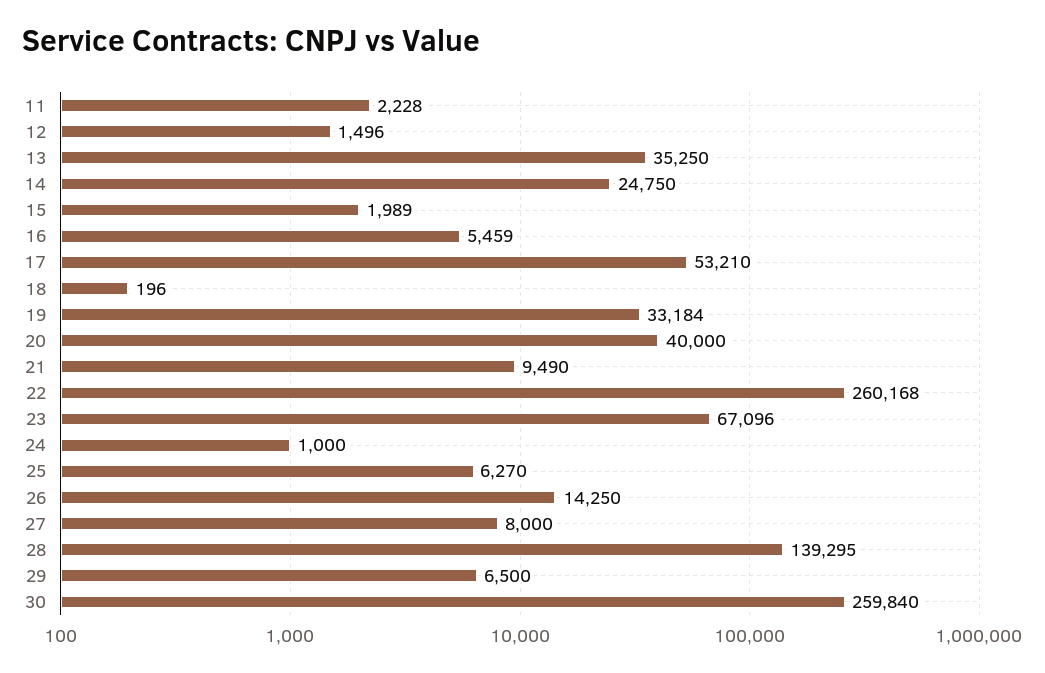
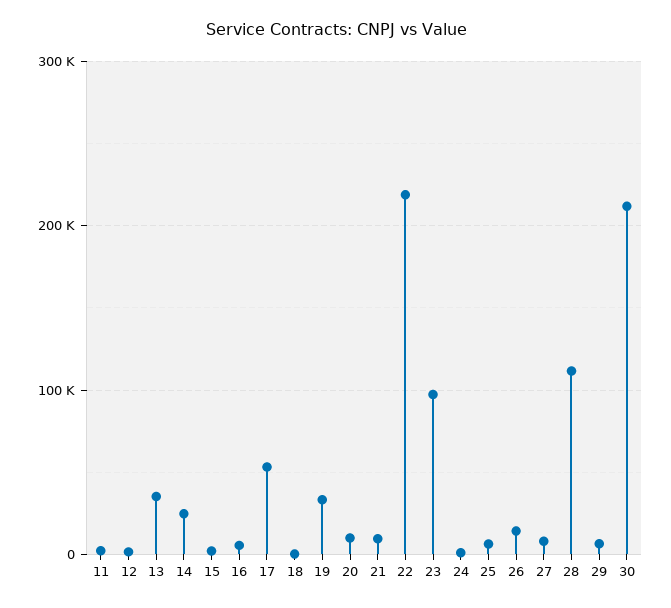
  {
    "11": 2228,
    "12": 1496,
    "13": 35250,
    "14": 24750,
    "15": 1989,
    "16": 5459,
    "17": 53210,
    "18": 196,
    "19": 33184,
-   "20": 40000,
+   "20": 10000,
    "21": 9490,
-   "22": 260168,
+   "22": 220000,
-   "23": 67096,
+   "23": 100000,
    "24": 1000,
    "25": 6270,
    "26": 14250,
    "27": 8000,
-   "28": 139295,
+   "28": 110000,
    "29": 6500,
-   "30": 259840
+   "30": 210000
  }

